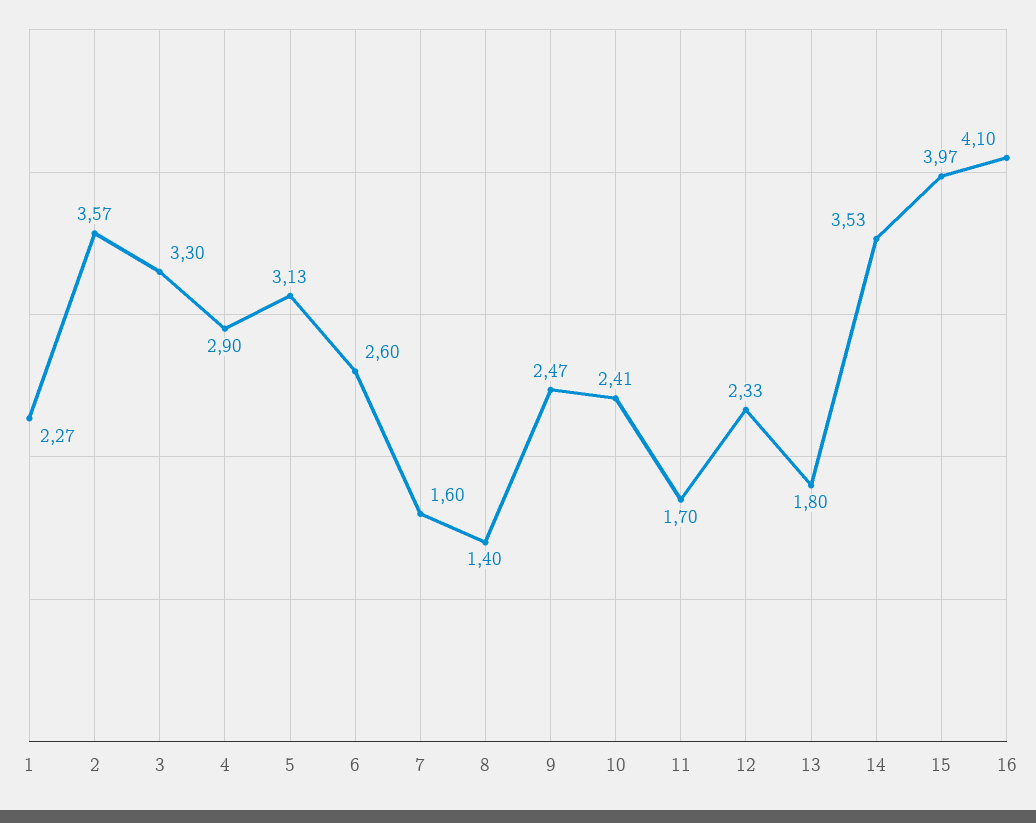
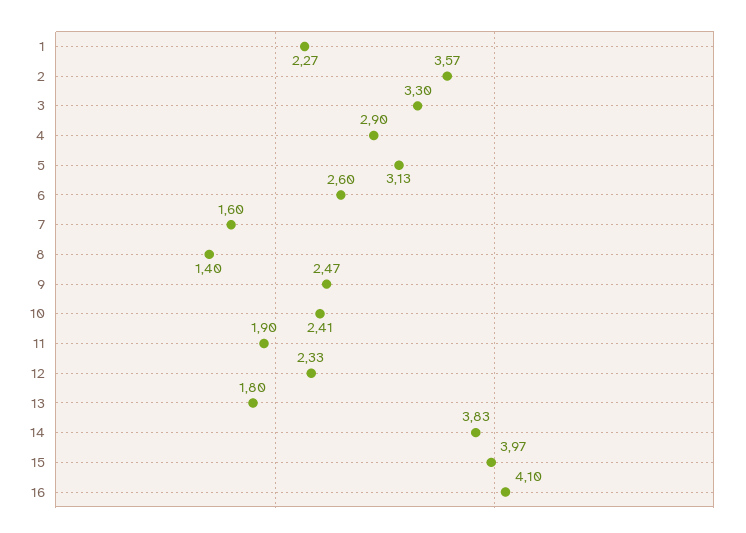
  {
    "1": 2.27,
    "2": 3.57,
    "3": 3.3,
    "4": 2.9,
    "5": 3.13,
    "6": 2.6,
    "7": 1.6,
    "8": 1.4,
    "9": 2.47,
    "10": 2.41,
-   "11": 1.7,
+   "11": 1.9,
    "12": 2.33,
    "13": 1.8,
-   "14": 3.53,
+   "14": 3.83,
    "15": 3.97,
    "16": 4.1
  }

